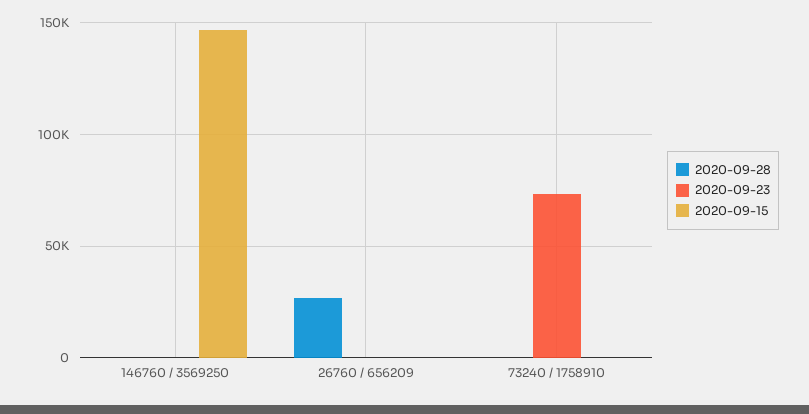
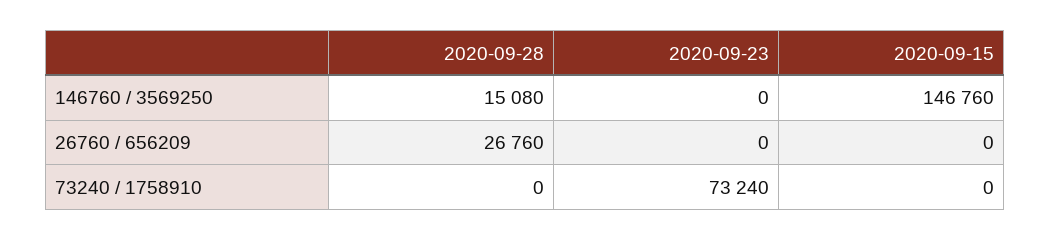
  {
    "2020-09-28": {
-     "146760 / 3569250": 0,
+     "146760 / 3569250": 15080,
      "26760 / 656209": 26760,
      "73240 / 1758910": 0
    },
    "2020-09-23": {
      "146760 / 3569250": 0,
      "26760 / 656209": 0,
      "73240 / 1758910": 73240
    },
    "2020-09-15": {
      "146760 / 3569250": 146760,
      "26760 / 656209": 0,
      "73240 / 1758910": 0
    }
  }

